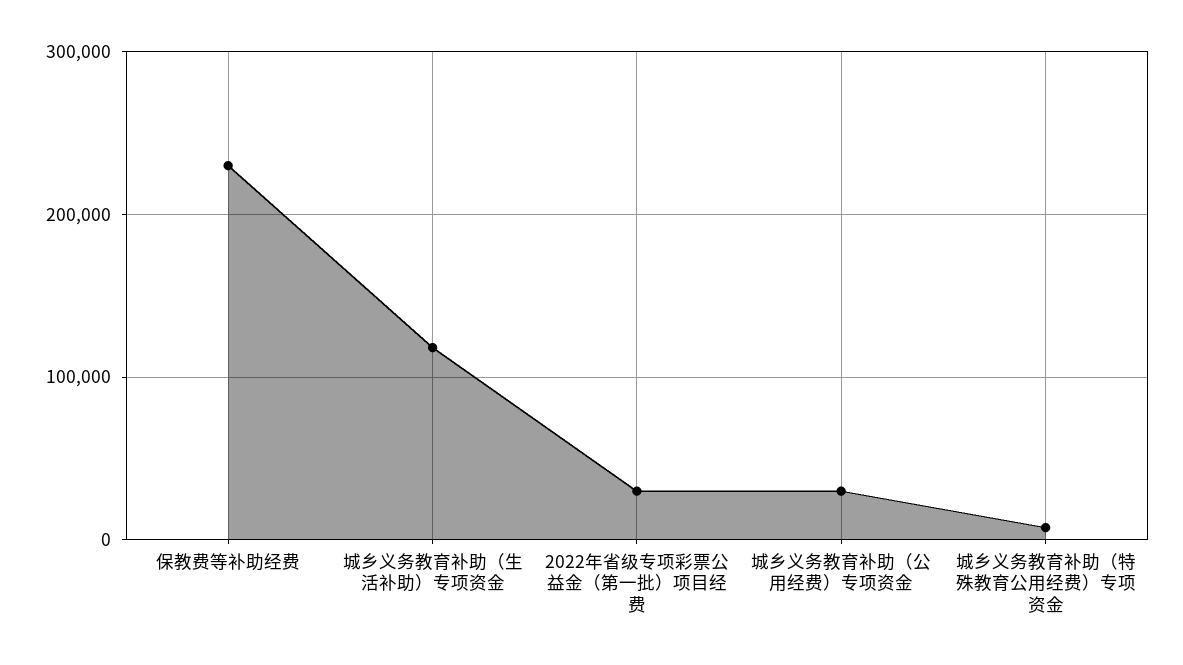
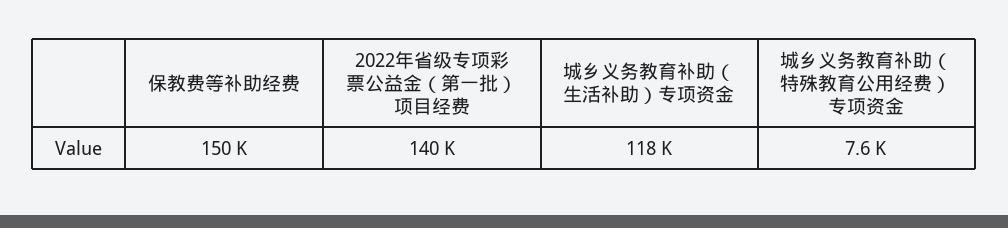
  {
-   "保教费等补助经费": 230000,
+   "保教费等补助经费": 150000,
    "城乡义务教育补助（生活补助）专项资金": 118000,
-   "2022年省级专项彩票公益金（第一批）项目经费": 30000,
+   "2022年省级专项彩票公益金（第一批）项目经费": 140000,
-   "城乡义务教育补助（公用经费）专项资金": 30000,
    "城乡义务教育补助（特殊教育公用经费）专项资金": 7600
  }

